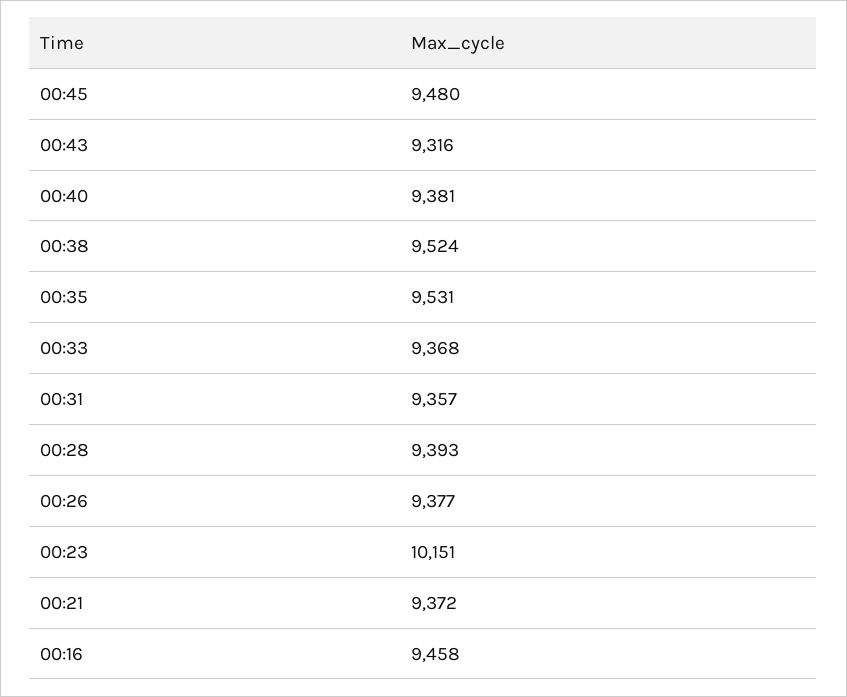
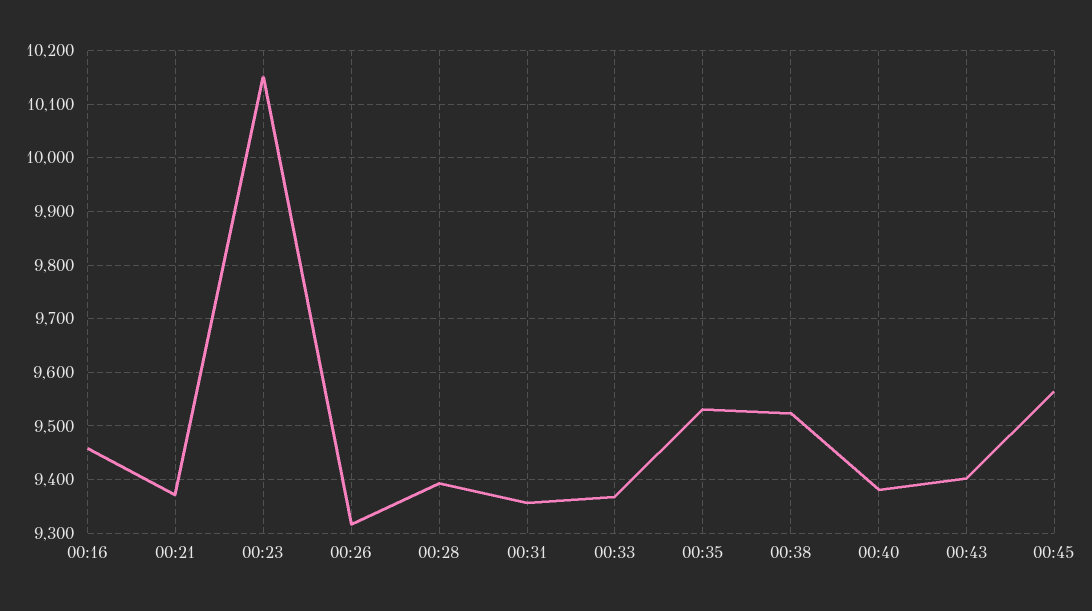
  {
-   "00:45": 9480,
+   "00:45": 9560,
-   "00:43": 9316,
+   "00:43": 9400,
    "00:40": 9381,
    "00:38": 9524,
    "00:35": 9531,
    "00:33": 9368,
    "00:31": 9357,
    "00:28": 9393,
-   "00:26": 9377,
+   "00:26": 9320,
    "00:23": 10151,
    "00:21": 9372,
    "00:16": 9458
  }

